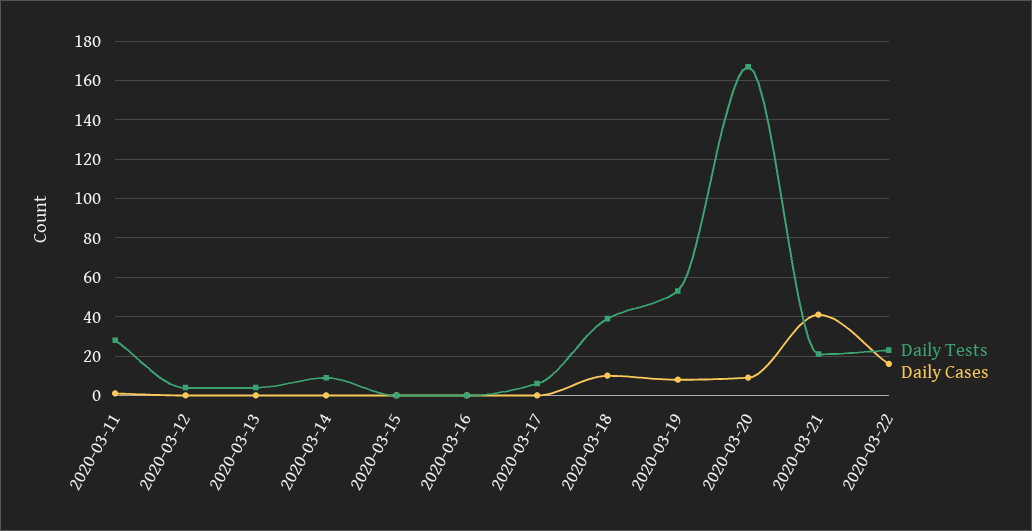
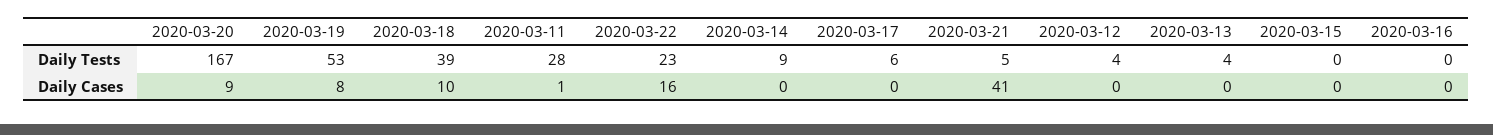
  {
    "Daily Tests": {
      "2020-03-11": 28,
      "2020-03-12": 4,
      "2020-03-13": 4,
      "2020-03-14": 9,
      "2020-03-15": 0,
      "2020-03-16": 0,
      "2020-03-17": 6,
      "2020-03-18": 39,
      "2020-03-19": 53,
      "2020-03-20": 167,
-     "2020-03-21": 20,
+     "2020-03-21": 5,
      "2020-03-22": 23
    },
    "Daily Cases": {
      "2020-03-11": 1,
      "2020-03-12": 0,
      "2020-03-13": 0,
      "2020-03-14": 0,
      "2020-03-15": 0,
      "2020-03-16": 0,
      "2020-03-17": 0,
      "2020-03-18": 10,
      "2020-03-19": 8,
      "2020-03-20": 9,
      "2020-03-21": 41,
      "2020-03-22": 16
    }
  }

